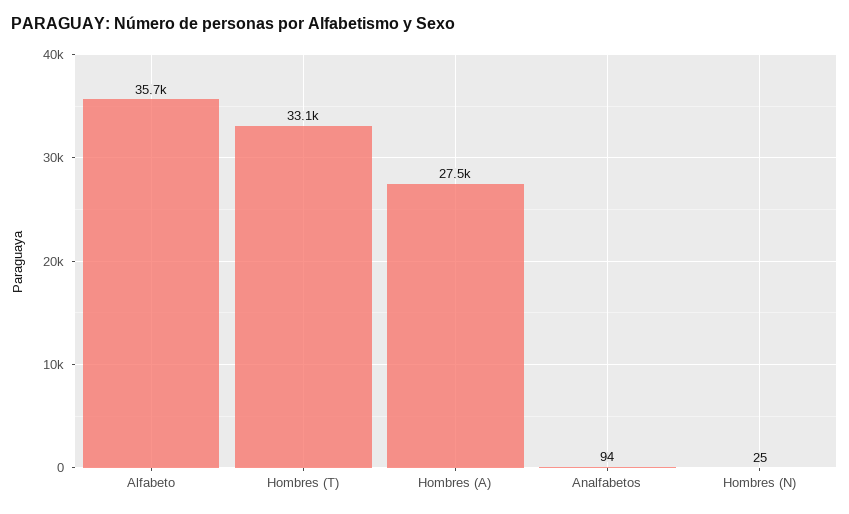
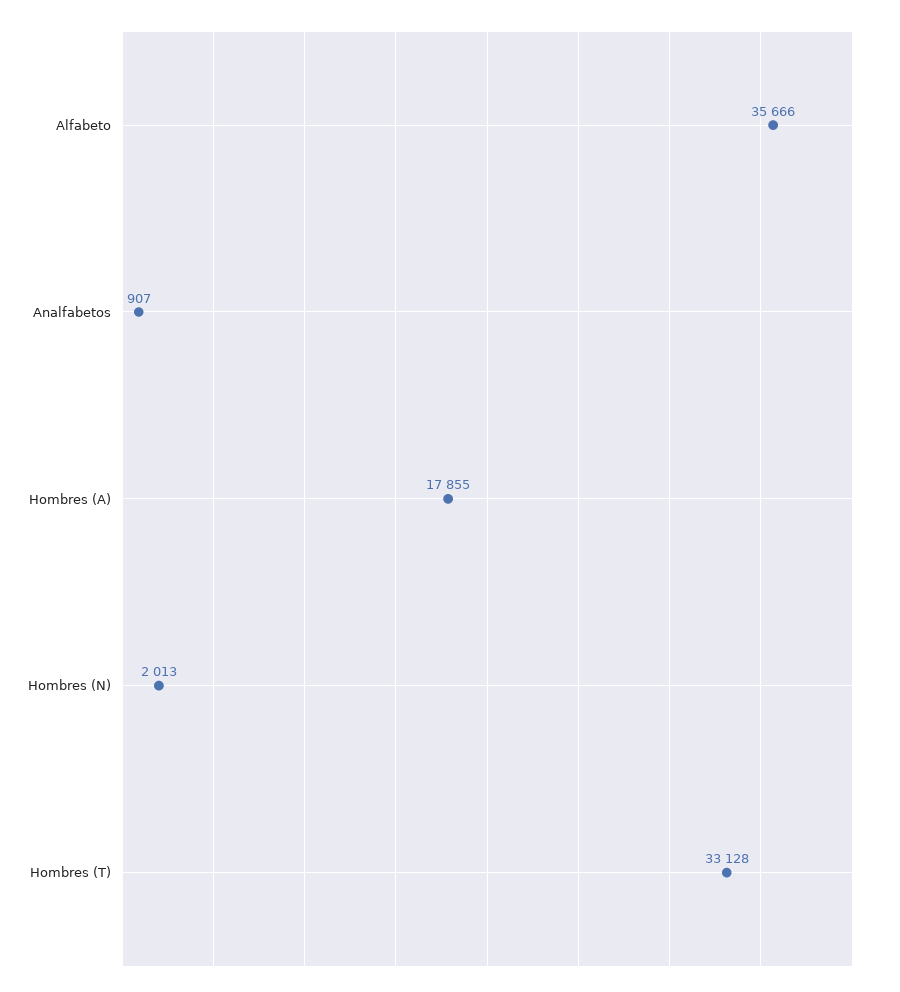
  {
    "Alfabeto": 35666,
    "Hombres (T)": 33128,
-   "Hombres (A)": 27500,
+   "Hombres (A)": 17855,
-   "Analfabetos": 94,
+   "Analfabetos": 907,
-   "Hombres (N)": 25
+   "Hombres (N)": 2013
  }

